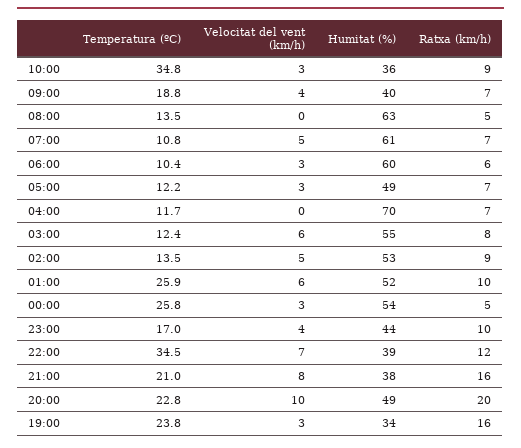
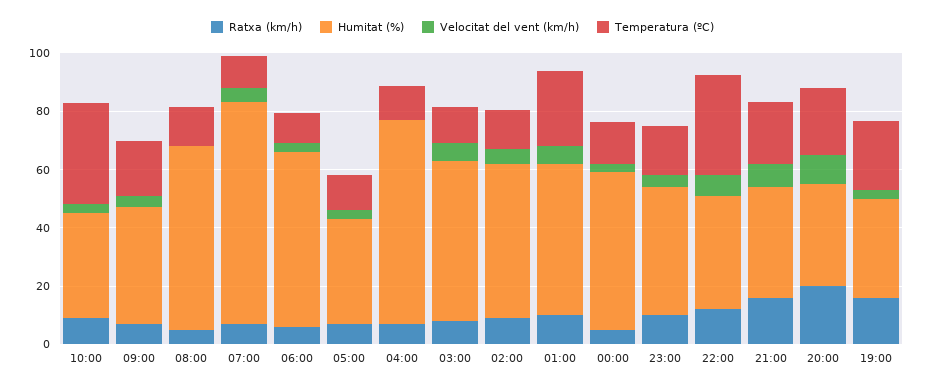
  {
    "Temperatura (ºC)": {
      "10:00": 34.8,
      "09:00": 18.8,
      "08:00": 13.5,
      "07:00": 10.8,
      "06:00": 10.4,
      "05:00": 12.2,
      "04:00": 11.7,
      "03:00": 12.4,
      "02:00": 13.5,
      "01:00": 25.9,
-     "00:00": 25.8,
+     "00:00": 15,
      "23:00": 17,
      "22:00": 34.5,
      "21:00": 21,
      "20:00": 22.8,
      "19:00": 23.8
    },
    "Velocitat del vent (km/h)": {
      "10:00": 3,
      "09:00": 4,
      "08:00": 0,
      "07:00": 5,
      "06:00": 3,
      "05:00": 3,
      "04:00": 0,
      "03:00": 6,
      "02:00": 5,
      "01:00": 6,
      "00:00": 3,
      "23:00": 4,
      "22:00": 7,
      "21:00": 8,
      "20:00": 10,
      "19:00": 3
    },
    "Humitat (%)": {
      "10:00": 36,
      "09:00": 40,
      "08:00": 63,
-     "07:00": 61,
+     "07:00": 75,
      "06:00": 60,
-     "05:00": 49,
+     "05:00": 35,
      "04:00": 70,
      "03:00": 55,
      "02:00": 53,
      "01:00": 52,
      "00:00": 54,
      "23:00": 44,
      "22:00": 39,
      "21:00": 38,
-     "20:00": 49,
+     "20:00": 35,
      "19:00": 34
    },
    "Ratxa (km/h)": {
      "10:00": 9,
      "09:00": 7,
      "08:00": 5,
      "07:00": 7,
      "06:00": 6,
      "05:00": 7,
      "04:00": 7,
      "03:00": 8,
      "02:00": 9,
      "01:00": 10,
      "00:00": 5,
      "23:00": 10,
      "22:00": 12,
      "21:00": 16,
      "20:00": 20,
      "19:00": 16
    }
  }

